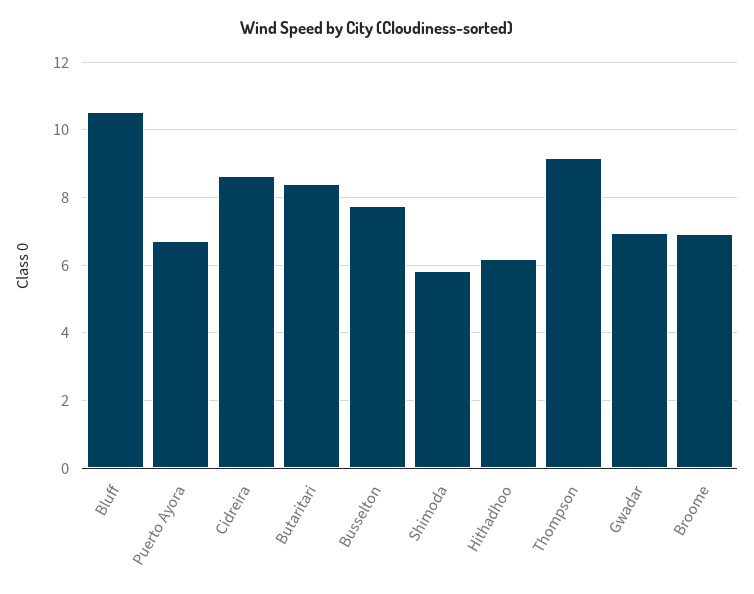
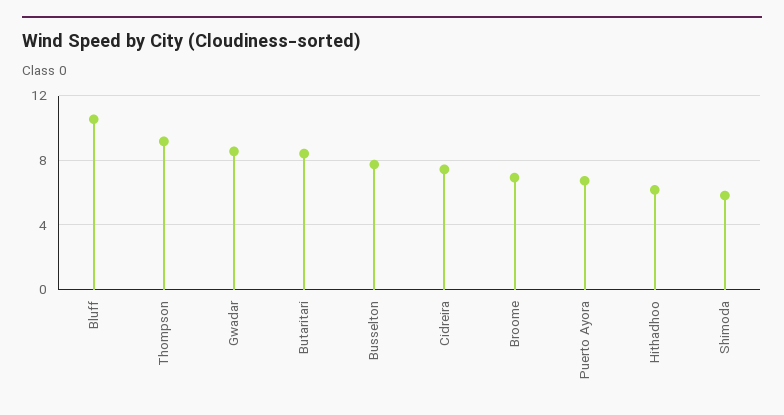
  {
    "Bluff": 10.6,
    "Puerto Ayora": 6.8,
-   "Cidreira": 8.6,
+   "Cidreira": 7.5,
    "Butaritari": 8.4,
    "Busselton": 7.8,
    "Shimoda": 5.8,
    "Hithadhoo": 6.2,
    "Thompson": 9.2,
-   "Gwadar": 7,
+   "Gwadar": 8.5,
    "Broome": 7
  }

